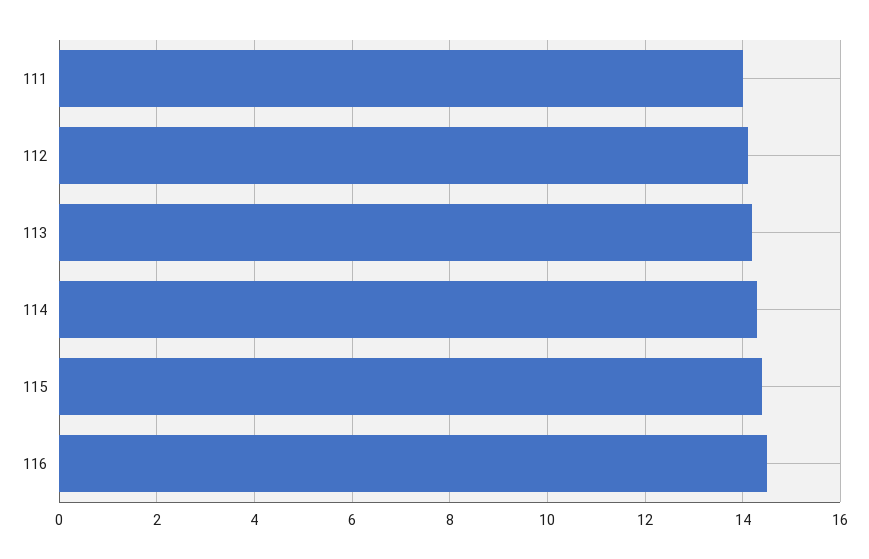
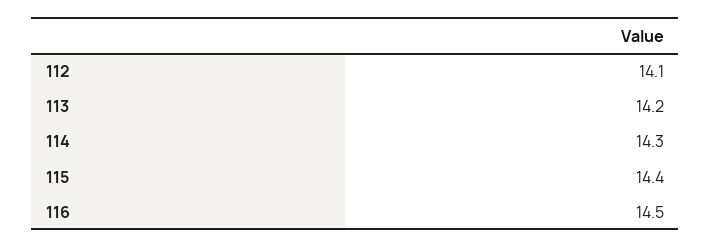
  {
-   "111": 14,
    "112": 14.1,
    "113": 14.2,
    "114": 14.3,
    "115": 14.4,
    "116": 14.5
  }

